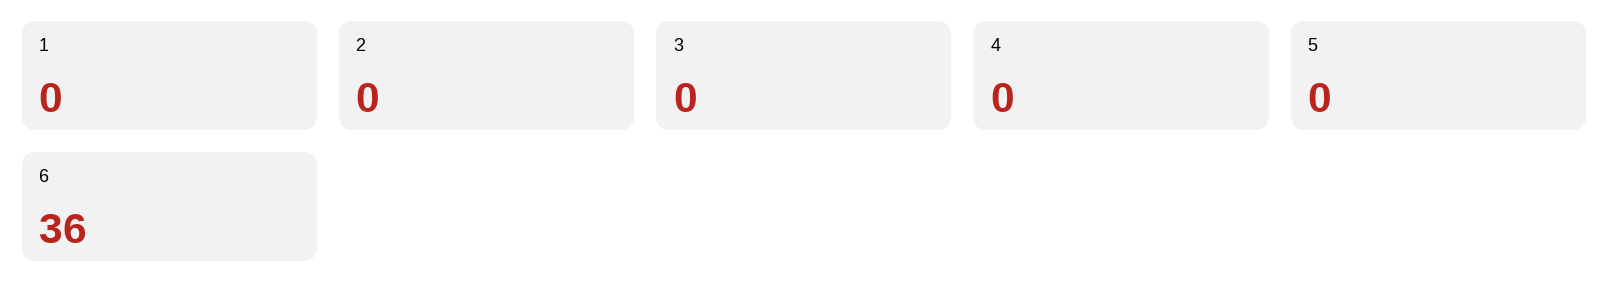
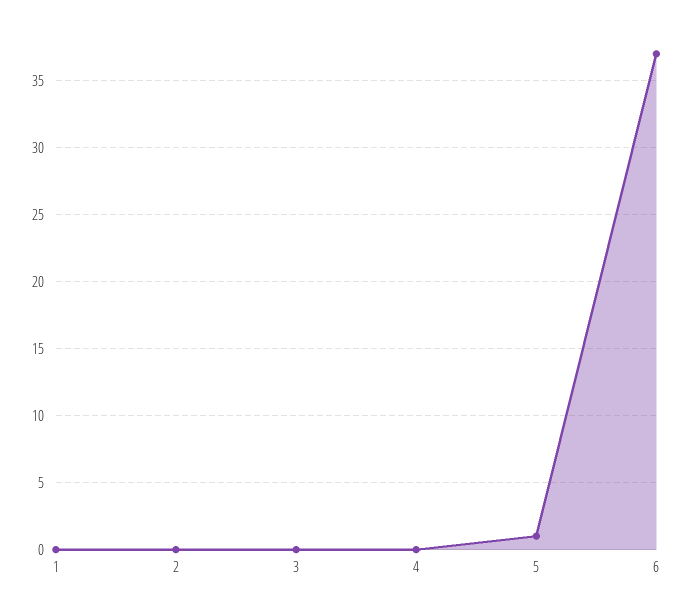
  {
    "1": 0,
    "2": 0,
    "3": 0,
    "4": 0,
-   "5": 0,
+   "5": 1,
-   "6": 36
+   "6": 37
  }

